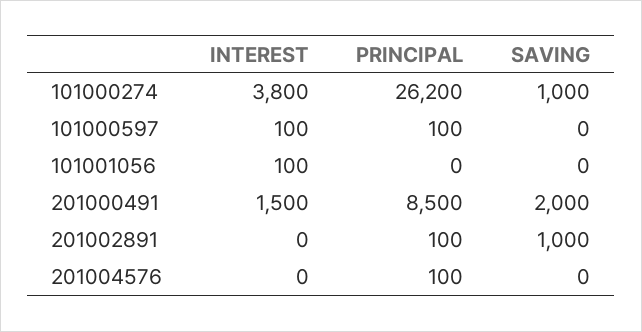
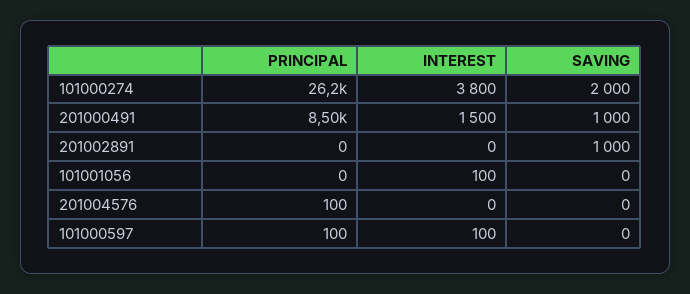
  {
    "INTEREST": {
      "101000274": 3800,
      "101000597": 100,
      "101001056": 100,
      "201000491": 1500,
      "201002891": 0,
      "201004576": 0
    },
    "PRINCIPAL": {
      "101000274": 26200,
      "101000597": 100,
      "101001056": 0,
      "201000491": 8500,
-     "201002891": 100,
+     "201002891": 0,
      "201004576": 100
    },
    "SAVING": {
-     "101000274": 1000,
+     "101000274": 2000,
      "101000597": 0,
      "101001056": 0,
-     "201000491": 2000,
+     "201000491": 1000,
      "201002891": 1000,
      "201004576": 0
    }
  }

